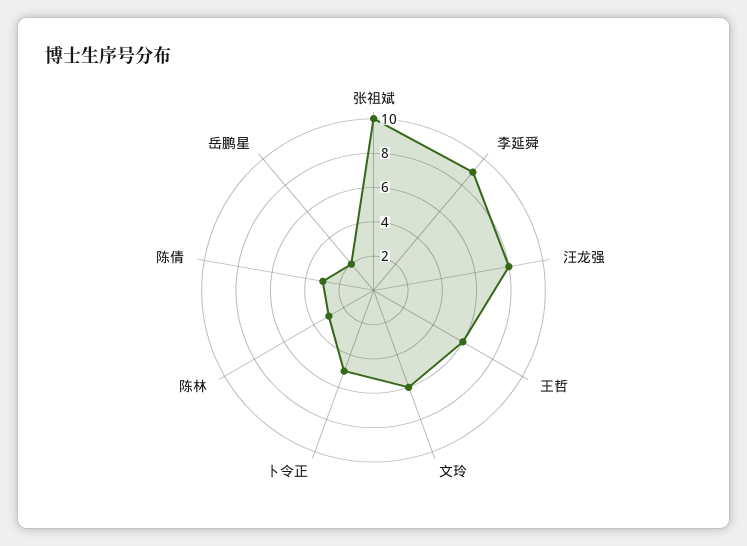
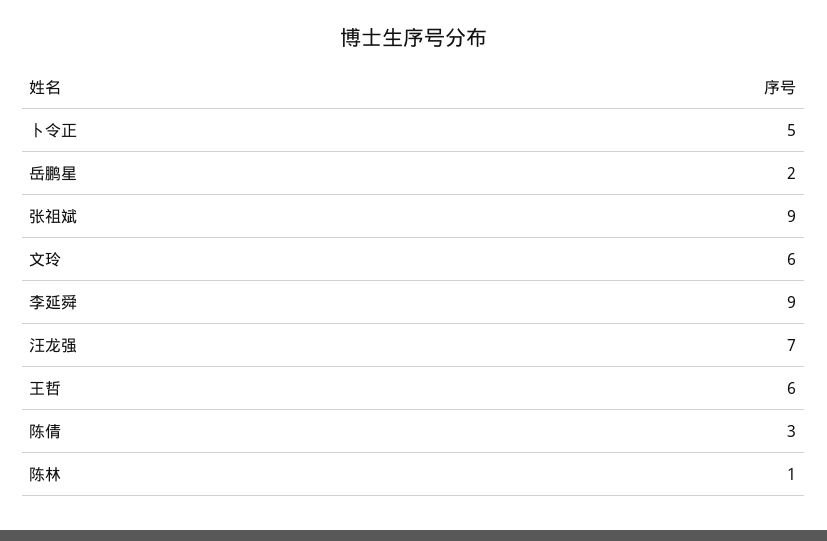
  {
-   "张祖斌": 10,
+   "张祖斌": 9,
    "李延舜": 9,
-   "汪龙强": 8,
+   "汪龙强": 7,
    "王哲": 6,
    "文玲": 6,
    "卜令正": 5,
-   "陈林": 3,
+   "陈林": 1,
    "陈倩": 3,
    "岳鹏星": 2
  }

